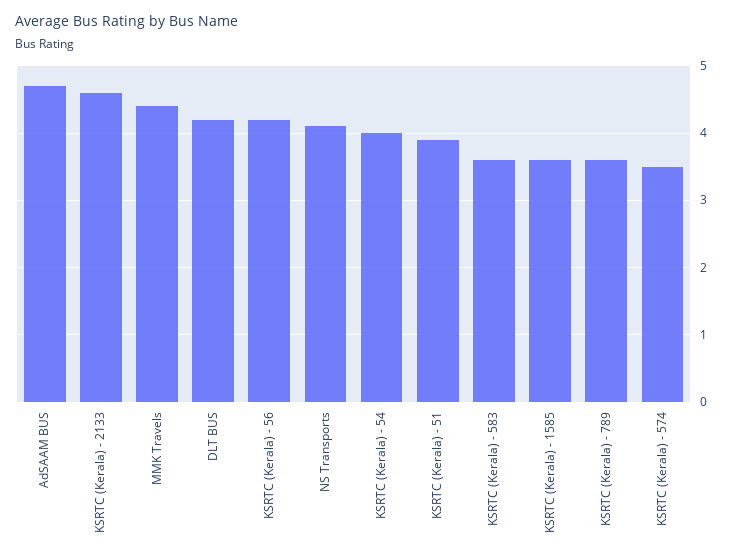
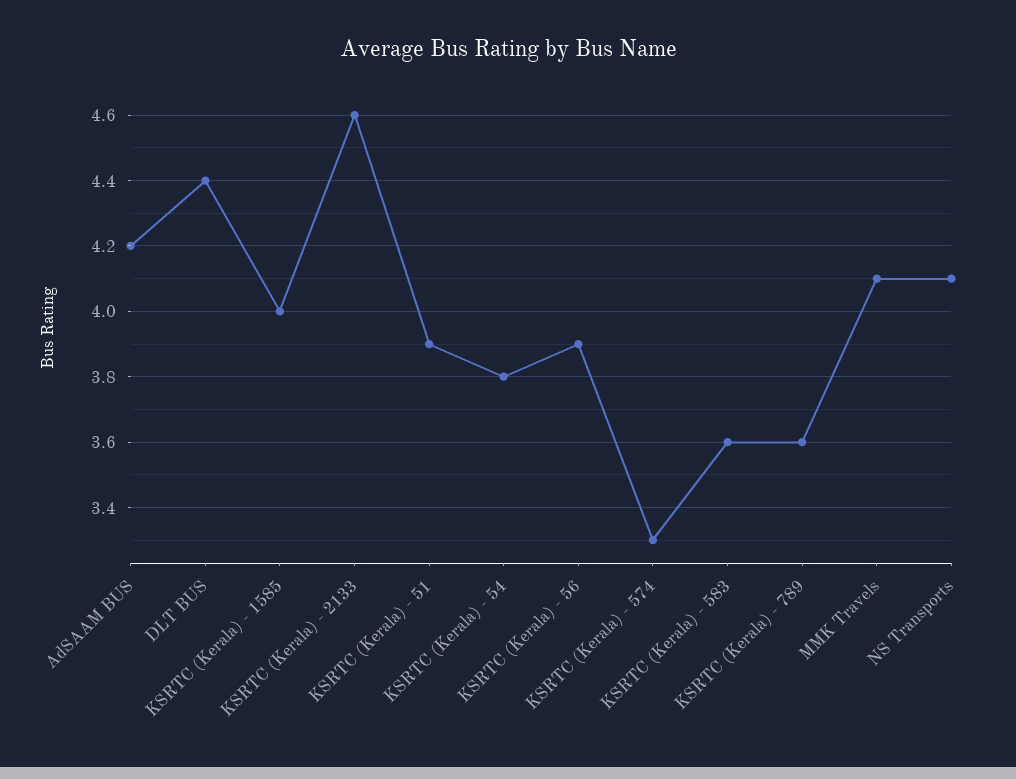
  {
-   "AdSAAM BUS": 4.7,
+   "AdSAAM BUS": 4.2,
    "KSRTC (Kerala) - 2133": 4.6,
-   "MMK Travels": 4.4,
+   "MMK Travels": 4.1,
-   "DLT BUS": 4.2,
+   "DLT BUS": 4.4,
-   "KSRTC (Kerala) - 56": 4.2,
+   "KSRTC (Kerala) - 56": 3.9,
    "NS Transports": 4.1,
-   "KSRTC (Kerala) - 54": 4,
+   "KSRTC (Kerala) - 54": 3.8,
    "KSRTC (Kerala) - 51": 3.9,
    "KSRTC (Kerala) - 583": 3.6,
-   "KSRTC (Kerala) - 1585": 3.6,
+   "KSRTC (Kerala) - 1585": 4,
    "KSRTC (Kerala) - 789": 3.6,
-   "KSRTC (Kerala) - 574": 3.5
+   "KSRTC (Kerala) - 574": 3.3
  }

